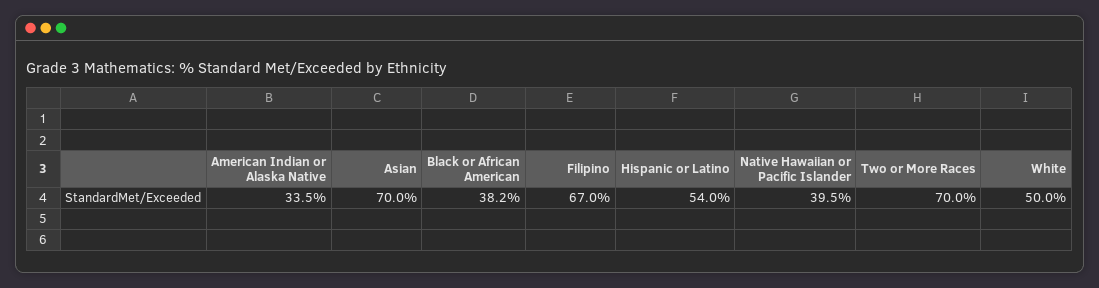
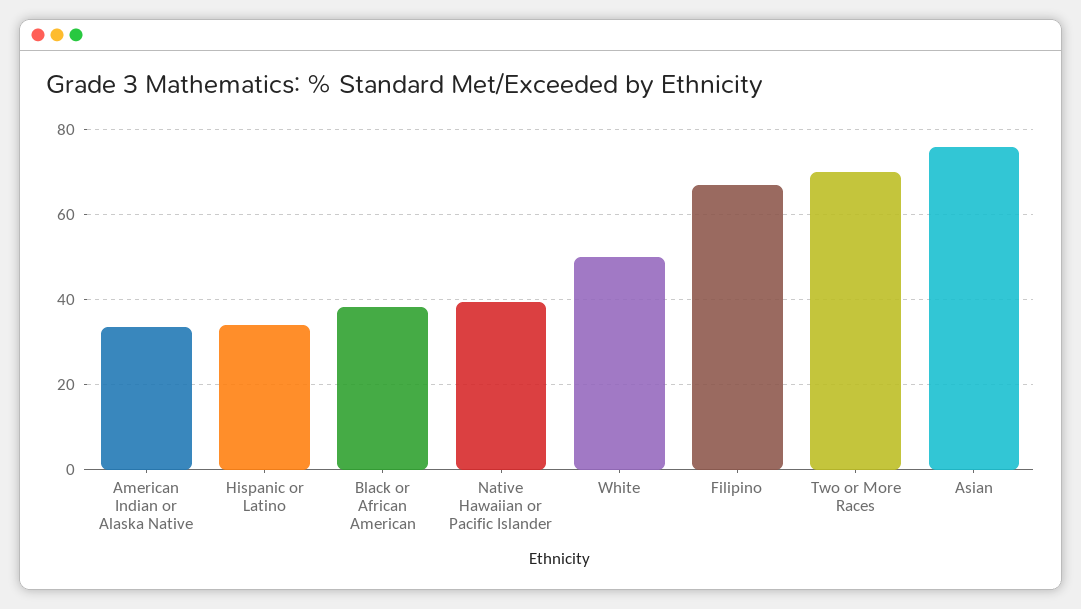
  {
    "American Indian or Alaska Native": 33.5,
-   "Asian": 70,
+   "Asian": 76,
    "Black or African American": 38.2,
    "Filipino": 67,
-   "Hispanic or Latino": 54,
+   "Hispanic or Latino": 34,
    "Native Hawaiian or Pacific Islander": 39.5,
    "Two or More Races": 70,
    "White": 50
  }

